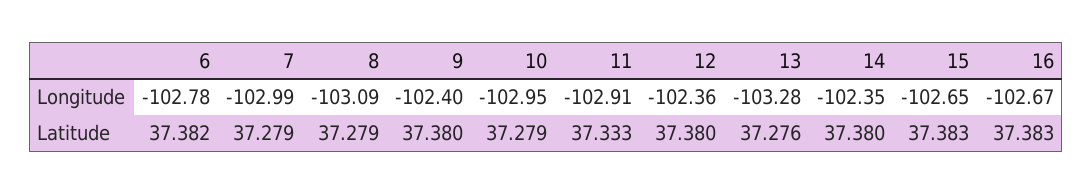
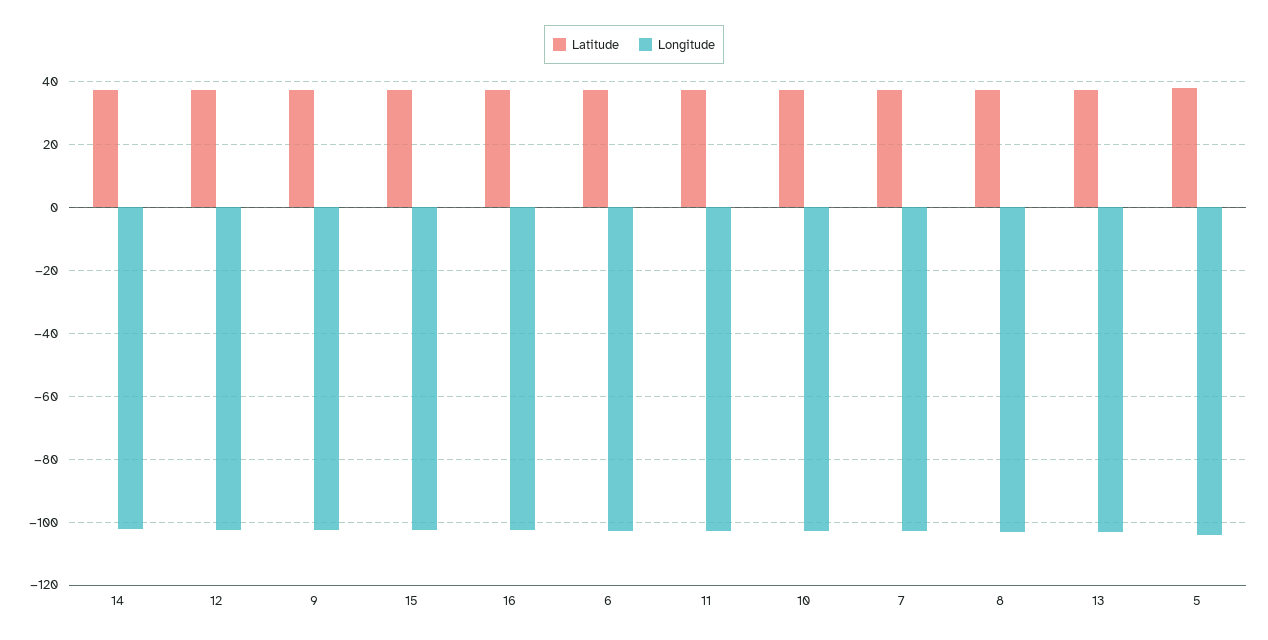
  {
    "Longitude": {
      "6": -102.78,
      "7": -102.99,
      "8": -103.09,
      "9": -102.4,
      "10": -102.95,
      "11": -102.91,
      "12": -102.36,
      "13": -103.28,
      "14": -102.35,
      "15": -102.65,
-     "16": -102.67
+     "16": -102.67,
+     "5": -104
    },
    "Latitude": {
      "6": 37.382,
      "7": 37.279,
      "8": 37.279,
      "9": 37.38,
      "10": 37.279,
      "11": 37.333,
      "12": 37.38,
      "13": 37.276,
      "14": 37.38,
      "15": 37.383,
-     "16": 37.383
+     "16": 37.383,
+     "5": 38
    }
  }

